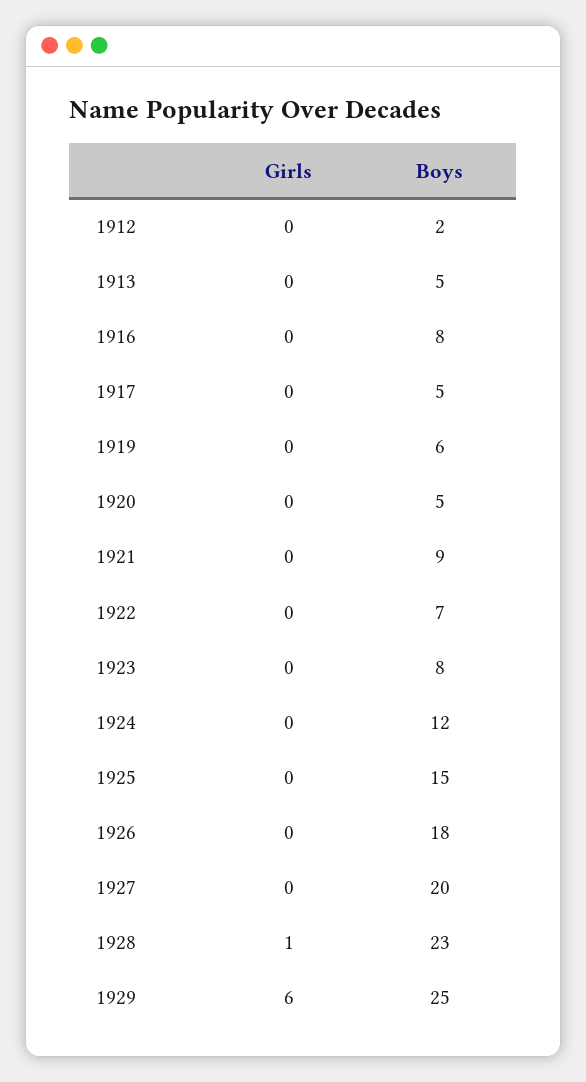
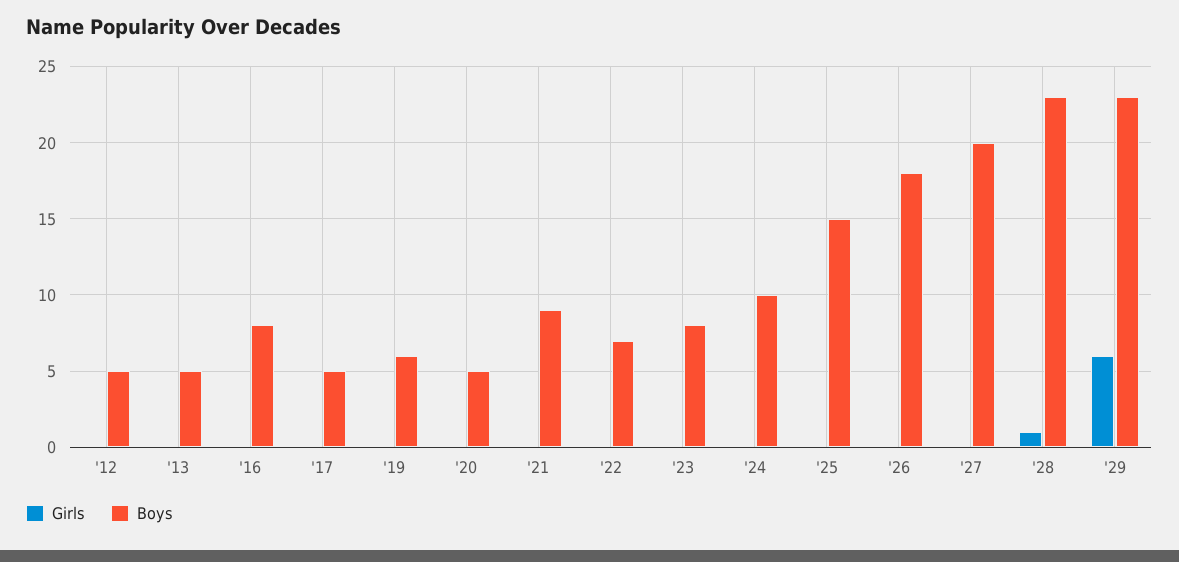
  {
    "Girls": {
      "1912": 0,
      "1913": 0,
      "1916": 0,
      "1917": 0,
      "1919": 0,
      "1920": 0,
      "1921": 0,
      "1922": 0,
      "1923": 0,
      "1924": 0,
      "1925": 0,
      "1926": 0,
      "1927": 0,
      "1928": 1,
      "1929": 6
    },
    "Boys": {
-     "1912": 2,
+     "1912": 5,
      "1913": 5,
      "1916": 8,
      "1917": 5,
      "1919": 6,
      "1920": 5,
      "1921": 9,
      "1922": 7,
      "1923": 8,
-     "1924": 12,
+     "1924": 10,
      "1925": 15,
      "1926": 18,
      "1927": 20,
      "1928": 23,
-     "1929": 25
+     "1929": 23
    }
  }

